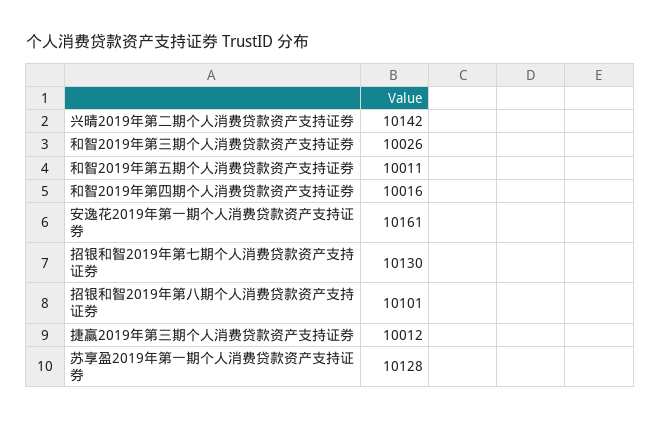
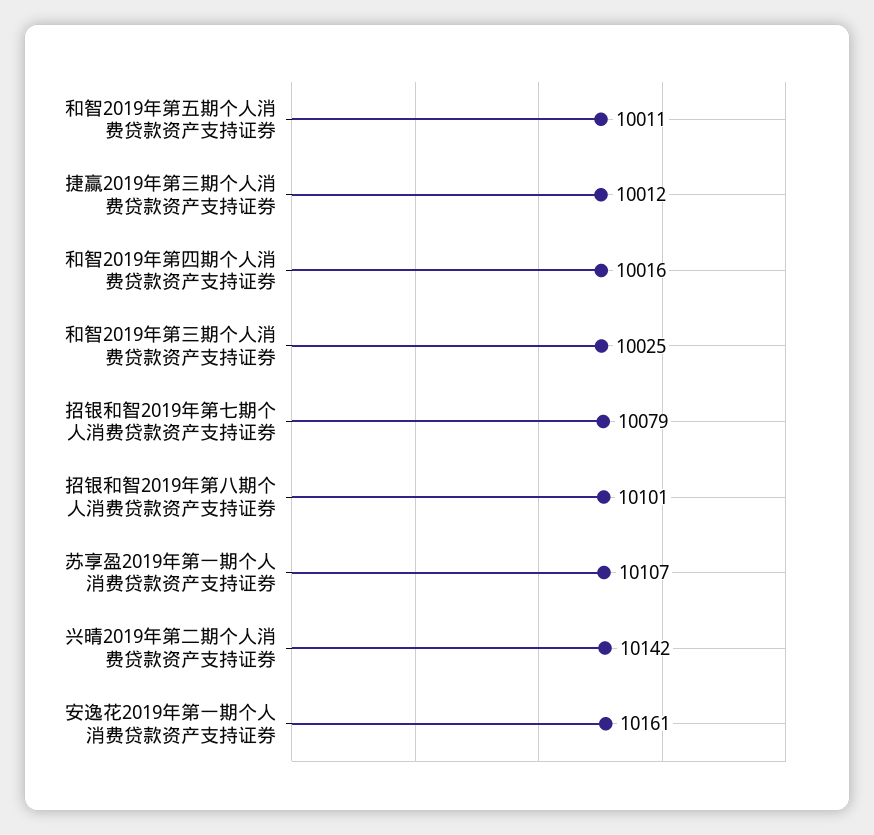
  {
    "兴晴2019年第二期个人消费贷款资产支持证券": 10142,
-   "和智2019年第三期个人消费贷款资产支持证券": 10026,
+   "和智2019年第三期个人消费贷款资产支持证券": 10025,
    "和智2019年第五期个人消费贷款资产支持证券": 10011,
    "和智2019年第四期个人消费贷款资产支持证券": 10016,
    "安逸花2019年第一期个人消费贷款资产支持证券": 10161,
-   "招银和智2019年第七期个人消费贷款资产支持证券": 10130,
+   "招银和智2019年第七期个人消费贷款资产支持证券": 10079,
    "招银和智2019年第八期个人消费贷款资产支持证券": 10101,
    "捷赢2019年第三期个人消费贷款资产支持证券": 10012,
-   "苏享盈2019年第一期个人消费贷款资产支持证券": 10128
+   "苏享盈2019年第一期个人消费贷款资产支持证券": 10107
  }

